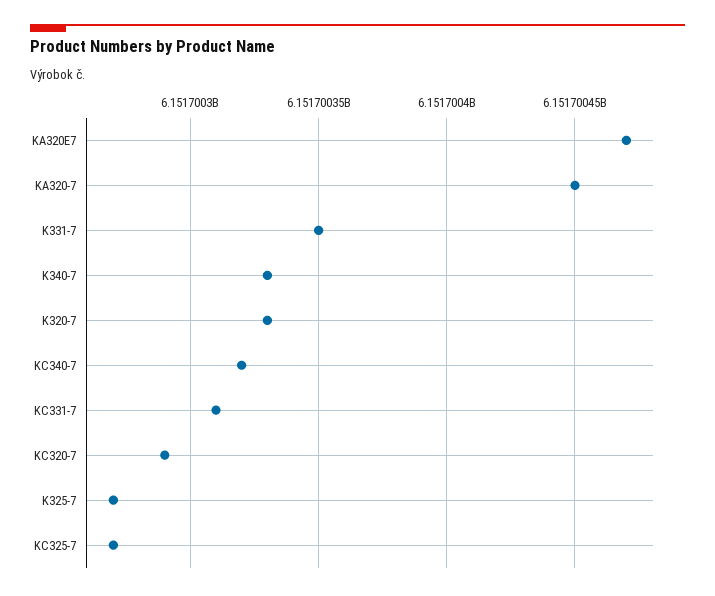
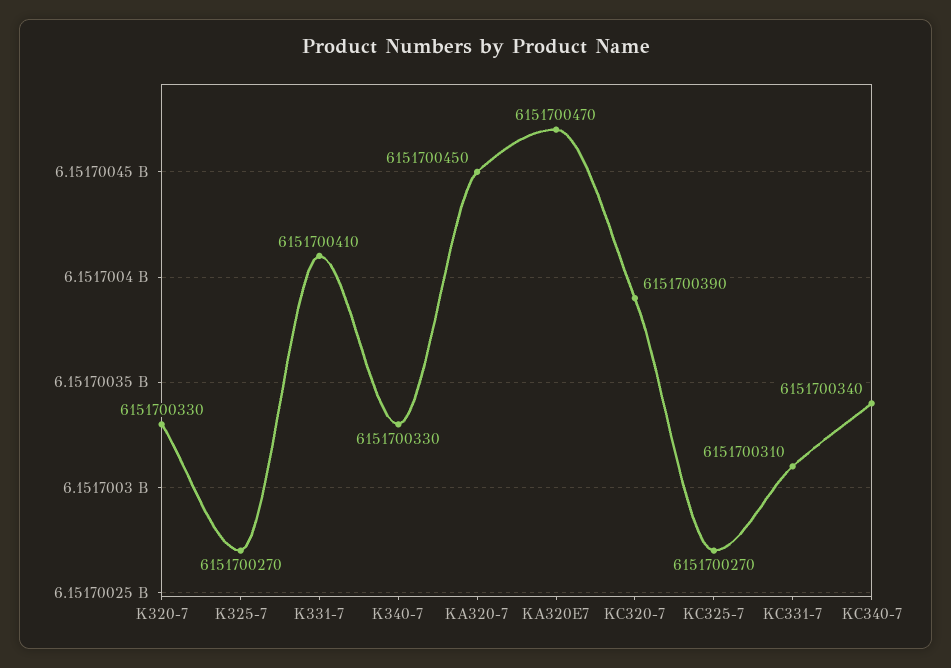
  {
    "KA320E7": 6151700470,
    "KA320-7": 6151700450,
-   "K331-7": 6151700350,
+   "K331-7": 6151700410,
    "K340-7": 6151700330,
    "K320-7": 6151700330,
-   "KC340-7": 6151700320,
+   "KC340-7": 6151700340,
    "KC331-7": 6151700310,
-   "KC320-7": 6151700290,
+   "KC320-7": 6151700390,
    "K325-7": 6151700270,
    "KC325-7": 6151700270
  }

